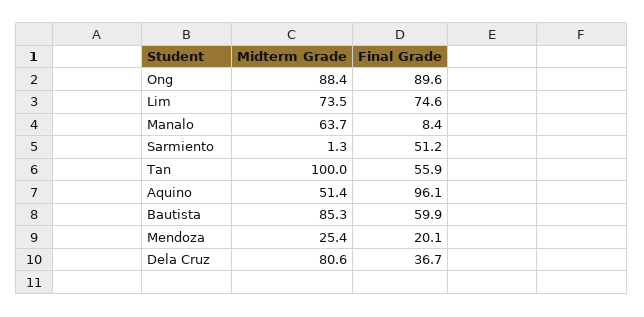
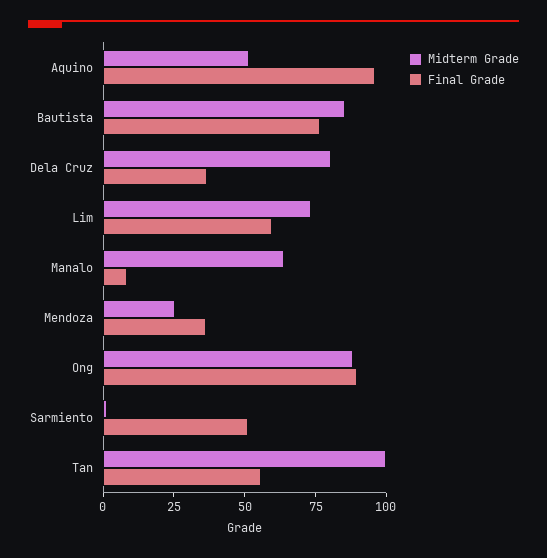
  {
    "Midterm Grade": {
      "Ong": 88.4,
      "Lim": 73.5,
      "Manalo": 63.7,
      "Sarmiento": 1.3,
      "Tan": 100,
      "Aquino": 51.4,
      "Bautista": 85.3,
      "Mendoza": 25.4,
      "Dela Cruz": 80.6
    },
    "Final Grade": {
      "Ong": 89.6,
-     "Lim": 74.6,
+     "Lim": 60,
      "Manalo": 8.4,
      "Sarmiento": 51.2,
      "Tan": 55.9,
      "Aquino": 96.1,
-     "Bautista": 59.9,
+     "Bautista": 75,
-     "Mendoza": 20.1,
+     "Mendoza": 35,
      "Dela Cruz": 36.7
    }
  }

